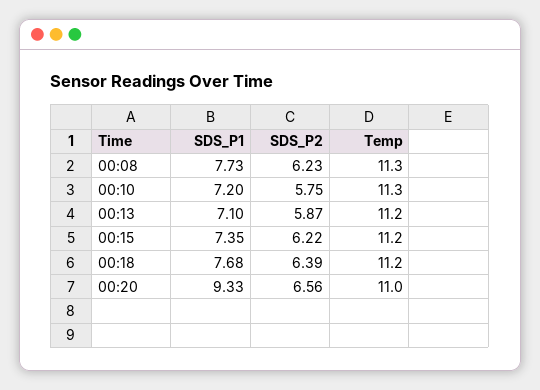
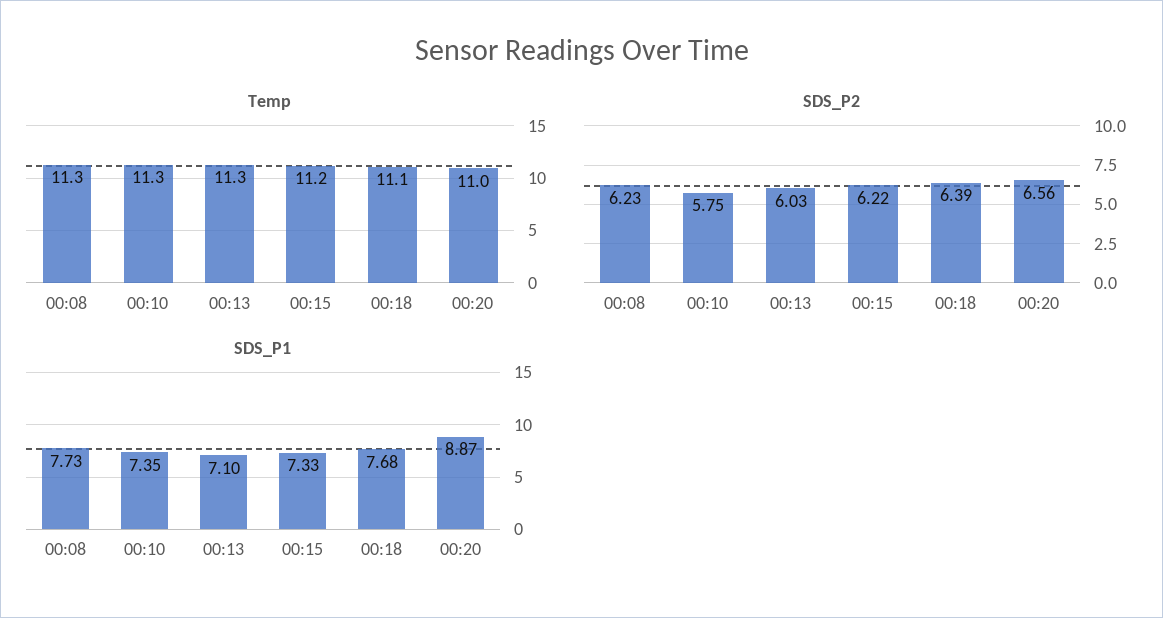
  {
    "SDS_P1": {
      "00:08": 7.73,
-     "00:10": 7.2,
+     "00:10": 7.35,
      "00:13": 7.1,
-     "00:15": 7.35,
+     "00:15": 7.33,
      "00:18": 7.68,
-     "00:20": 9.33
+     "00:20": 8.87
    },
    "SDS_P2": {
      "00:08": 6.23,
      "00:10": 5.75,
-     "00:13": 5.87,
+     "00:13": 6.03,
      "00:15": 6.22,
      "00:18": 6.39,
      "00:20": 6.56
    },
    "Temp": {
      "00:08": 11.3,
      "00:10": 11.3,
-     "00:13": 11.2,
+     "00:13": 11.3,
      "00:15": 11.2,
-     "00:18": 11.2,
+     "00:18": 11.1,
      "00:20": 11
    }
  }

